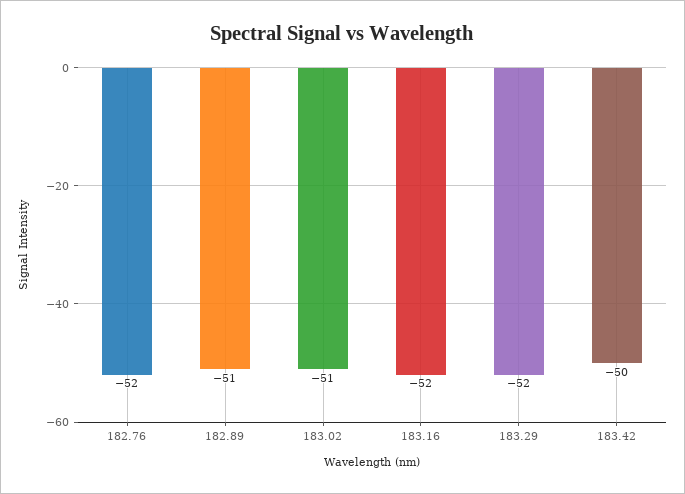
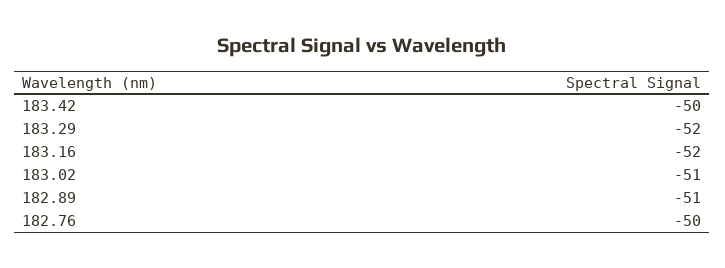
  {
-   "182.76": -52,
+   "182.76": -50,
    "182.89": -51,
    "183.02": -51,
    "183.16": -52,
    "183.29": -52,
    "183.42": -50
  }

